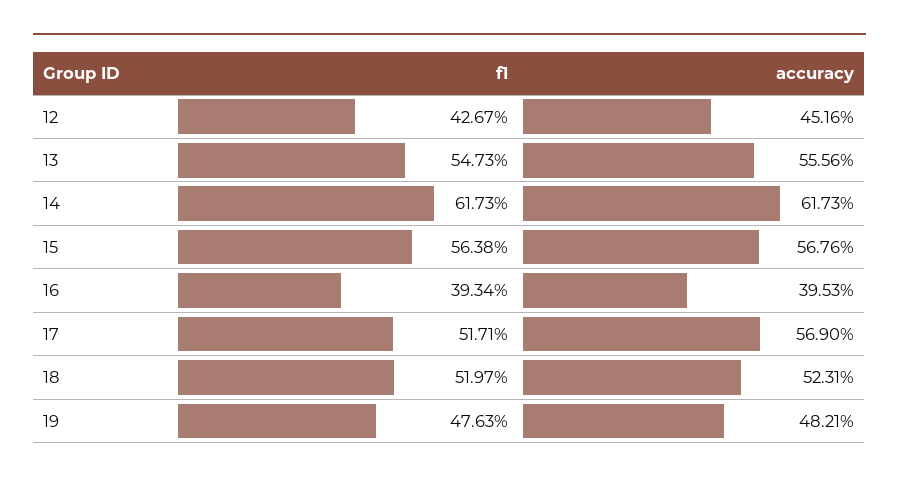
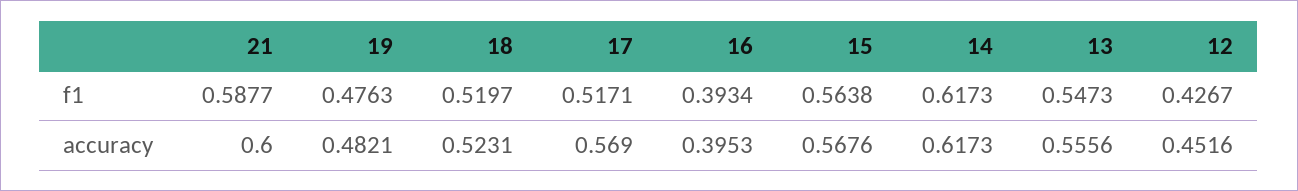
  {
    "f1": {
      "12": 0.4267,
      "13": 0.5473,
      "14": 0.6173,
      "15": 0.5638,
      "16": 0.3934,
      "17": 0.5171,
      "18": 0.5197,
-     "19": 0.4763
+     "19": 0.4763,
+     "21": 0.5877
    },
    "accuracy": {
      "12": 0.4516,
      "13": 0.5556,
      "14": 0.6173,
      "15": 0.5676,
      "16": 0.3953,
      "17": 0.569,
      "18": 0.5231,
-     "19": 0.4821
+     "19": 0.4821,
+     "21": 0.6
    }
  }

